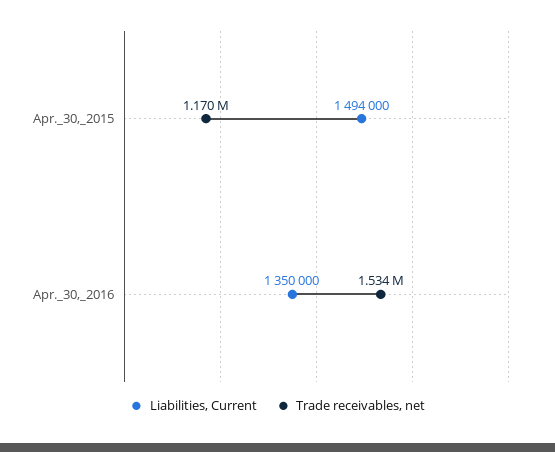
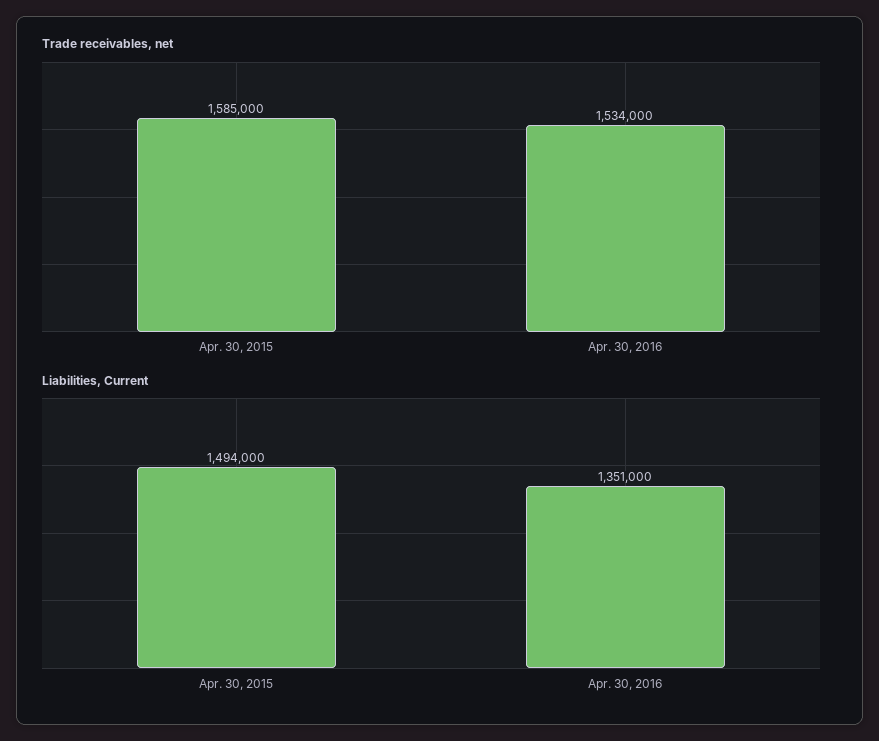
  {
    "Liabilities, Current": {
      "Apr._30,_2015": 1494000,
-     "Apr._30,_2016": 1350000
+     "Apr._30,_2016": 1351000
    },
    "Trade receivables, net": {
-     "Apr._30,_2015": 1170000,
+     "Apr._30,_2015": 1585000,
      "Apr._30,_2016": 1534000
    }
  }

